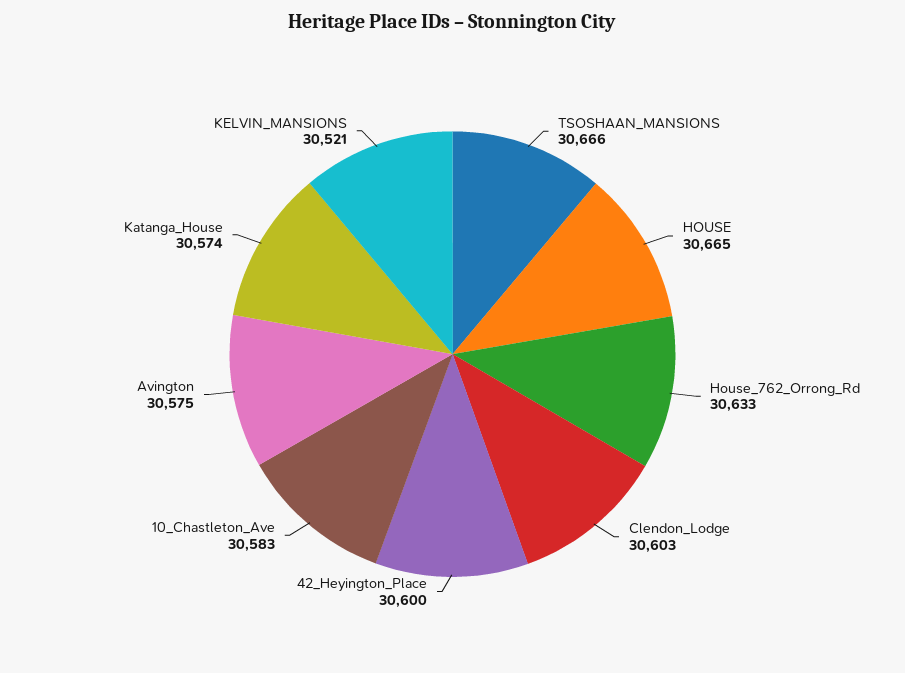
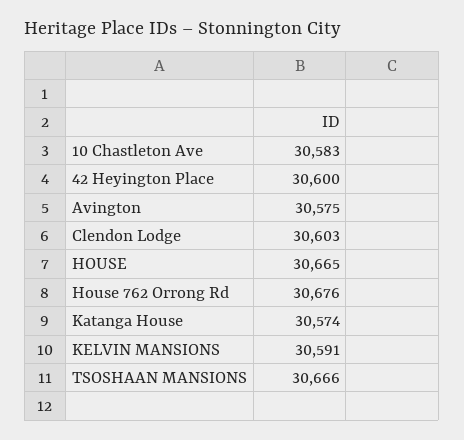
  {
    "TSOSHAAN_MANSIONS": 30666,
    "HOUSE": 30665,
-   "House_762_Orrong_Rd": 30633,
+   "House_762_Orrong_Rd": 30676,
    "Clendon_Lodge": 30603,
    "42_Heyington_Place": 30600,
    "10_Chastleton_Ave": 30583,
    "Avington": 30575,
    "Katanga_House": 30574,
-   "KELVIN_MANSIONS": 30521
+   "KELVIN_MANSIONS": 30591
  }

